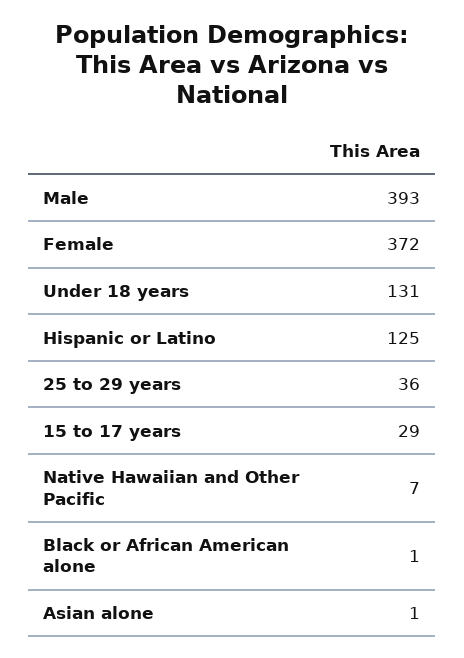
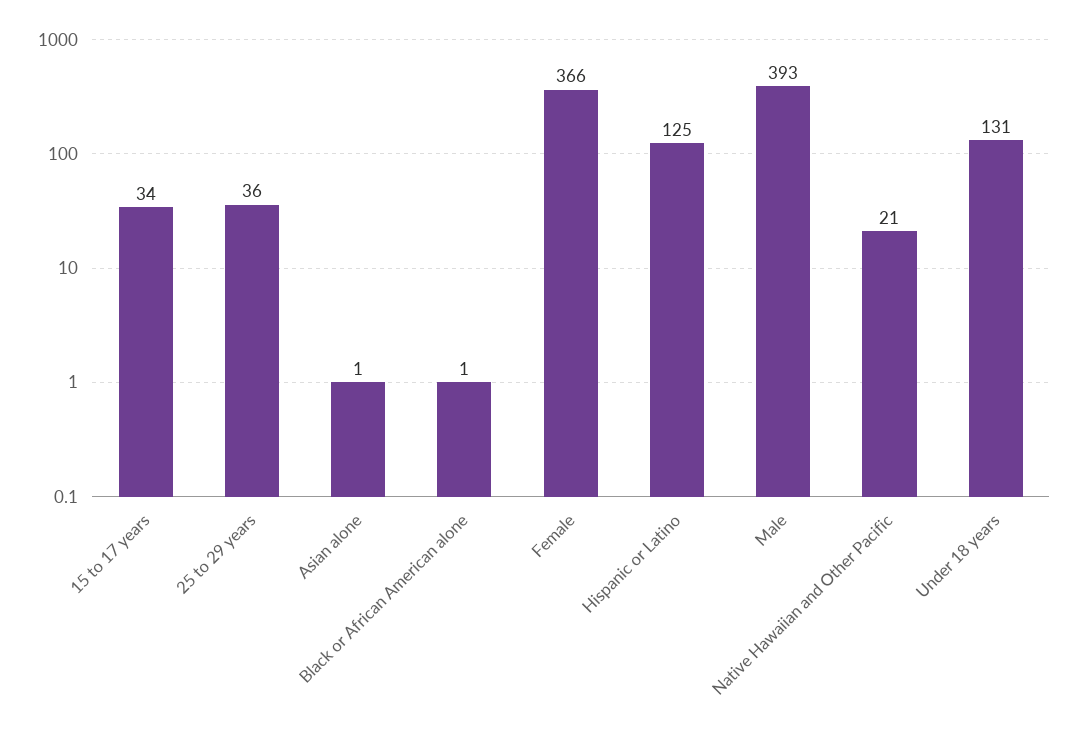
  {
    "Male": 393,
-   "Female": 372,
+   "Female": 366,
    "Under 18 years": 131,
    "Hispanic or Latino": 125,
    "25 to 29 years": 36,
-   "15 to 17 years": 29,
+   "15 to 17 years": 34,
-   "Native Hawaiian and Other Pacific": 7,
+   "Native Hawaiian and Other Pacific": 21,
    "Black or African American alone": 1,
    "Asian alone": 1
  }

